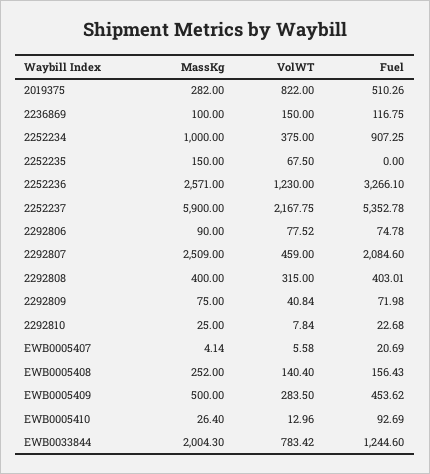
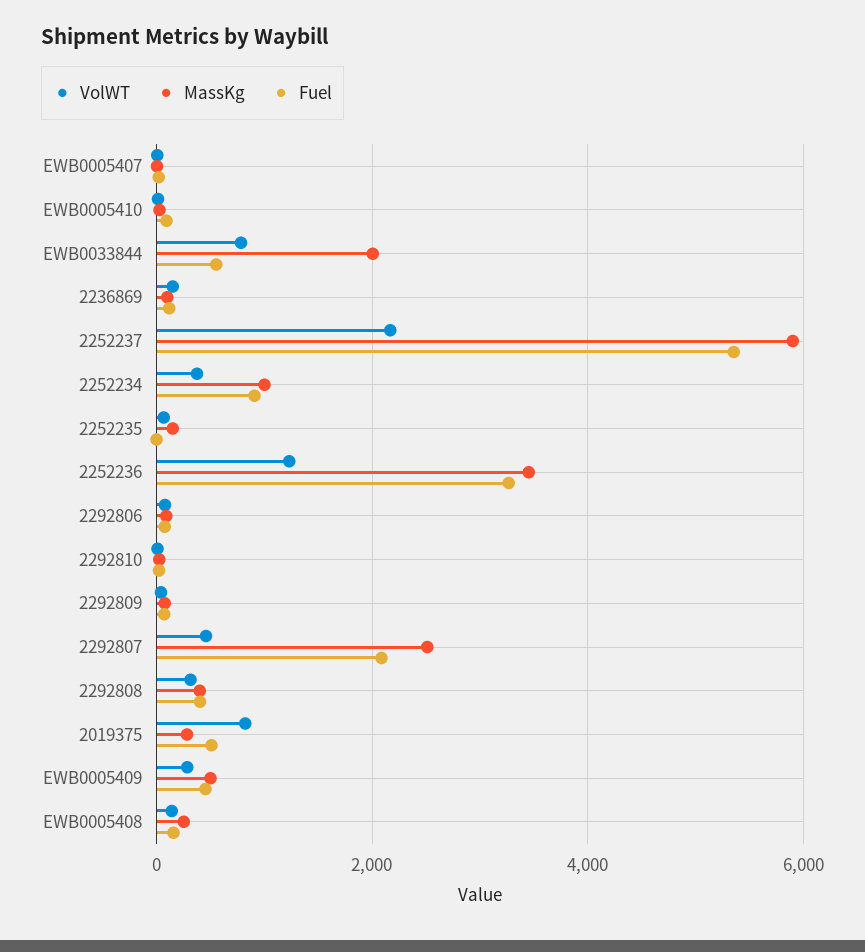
  {
    "MassKg": {
      "2019375": 282,
      "2236869": 100,
      "2252234": 1000,
      "2252235": 150,
-     "2252236": 2571,
+     "2252236": 3400,
      "2252237": 5900,
      "2292806": 90,
      "2292807": 2509,
      "2292808": 400,
      "2292809": 75,
      "2292810": 25,
      "EWB0005407": 4.14,
      "EWB0005408": 252,
      "EWB0005409": 500,
      "EWB0005410": 26.4,
      "EWB0033844": 2004.3
    },
    "VolWT": {
      "2019375": 822,
      "2236869": 150,
      "2252234": 375,
      "2252235": 67.5,
      "2252236": 1230,
      "2252237": 2167.75,
      "2292806": 77.52,
      "2292807": 459,
      "2292808": 315,
      "2292809": 40.84,
      "2292810": 7.84,
      "EWB0005407": 5.58,
      "EWB0005408": 140.4,
      "EWB0005409": 283.5,
      "EWB0005410": 12.96,
      "EWB0033844": 783.42
    },
    "Fuel": {
      "2019375": 510.26,
      "2236869": 116.75,
      "2252234": 907.25,
      "2252235": 0,
      "2252236": 3266.1,
      "2252237": 5352.78,
      "2292806": 74.78,
      "2292807": 2084.6,
      "2292808": 403.01,
      "2292809": 71.98,
      "2292810": 22.68,
      "EWB0005407": 20.69,
      "EWB0005408": 156.43,
      "EWB0005409": 453.62,
      "EWB0005410": 92.69,
-     "EWB0033844": 1244.6
+     "EWB0033844": 600
    }
  }

